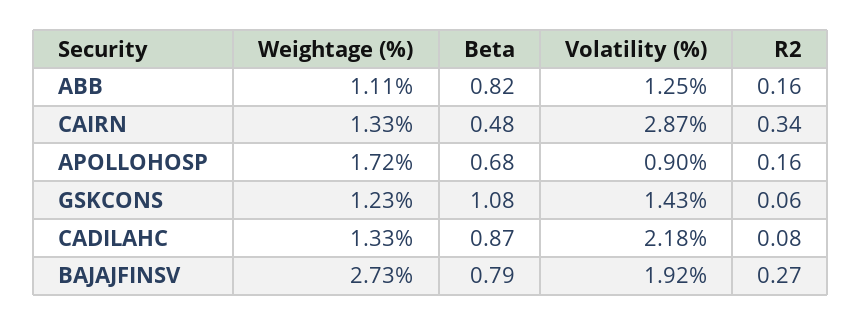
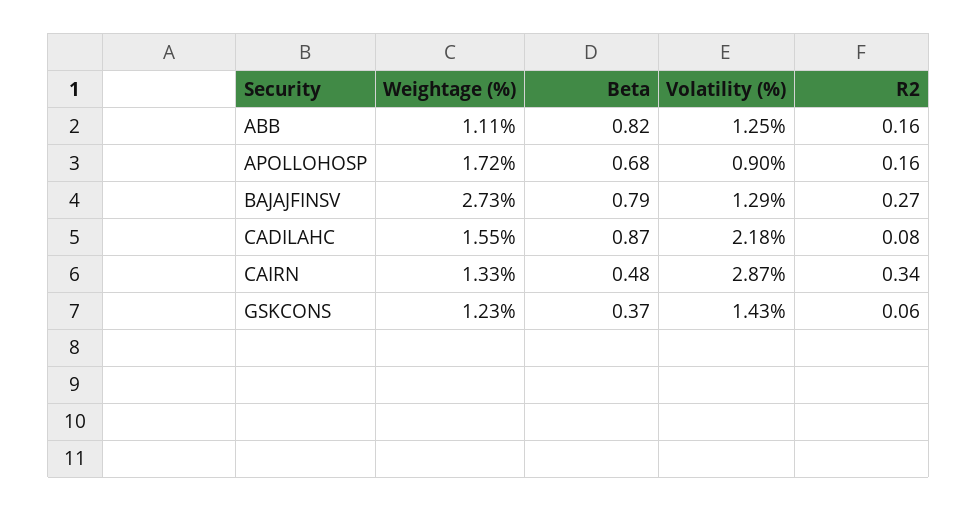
  {
    "Weightage (%)": {
      "ABB": 1.11,
      "CAIRN": 1.33,
      "APOLLOHOSP": 1.72,
      "GSKCONS": 1.23,
-     "CADILAHC": 1.33,
+     "CADILAHC": 1.55,
      "BAJAJFINSV": 2.73
    },
    "Beta": {
      "ABB": 0.82,
      "CAIRN": 0.48,
      "APOLLOHOSP": 0.68,
-     "GSKCONS": 1.08,
+     "GSKCONS": 0.37,
      "CADILAHC": 0.87,
      "BAJAJFINSV": 0.79
    },
    "Volatility (%)": {
      "ABB": 1.25,
      "CAIRN": 2.87,
      "APOLLOHOSP": 0.9,
      "GSKCONS": 1.43,
      "CADILAHC": 2.18,
-     "BAJAJFINSV": 1.92
+     "BAJAJFINSV": 1.29
    },
    "R2": {
      "ABB": 0.16,
      "CAIRN": 0.34,
      "APOLLOHOSP": 0.16,
      "GSKCONS": 0.06,
      "CADILAHC": 0.08,
      "BAJAJFINSV": 0.27
    }
  }

